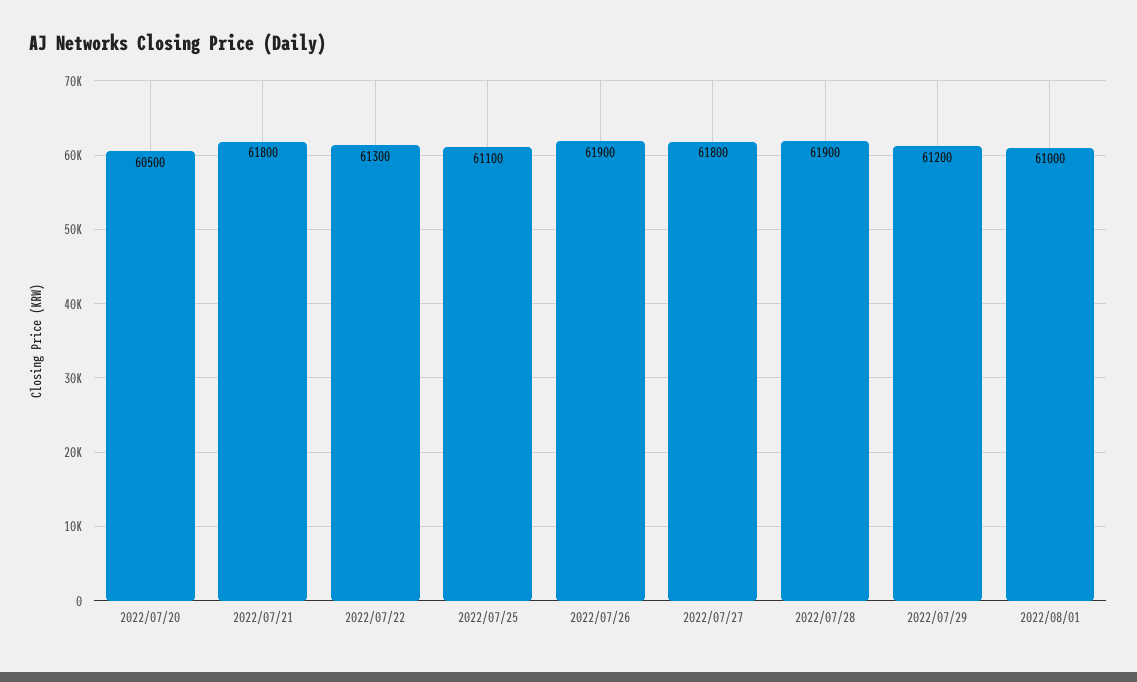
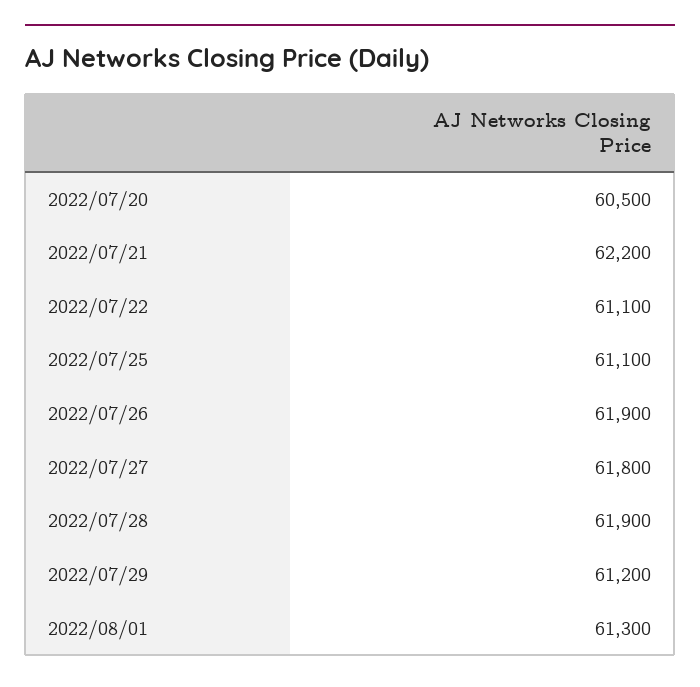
  {
    "2022/07/20": 60500,
-   "2022/07/21": 61800,
+   "2022/07/21": 62200,
-   "2022/07/22": 61300,
+   "2022/07/22": 61100,
    "2022/07/25": 61100,
    "2022/07/26": 61900,
    "2022/07/27": 61800,
    "2022/07/28": 61900,
    "2022/07/29": 61200,
-   "2022/08/01": 61000
+   "2022/08/01": 61300
  }

